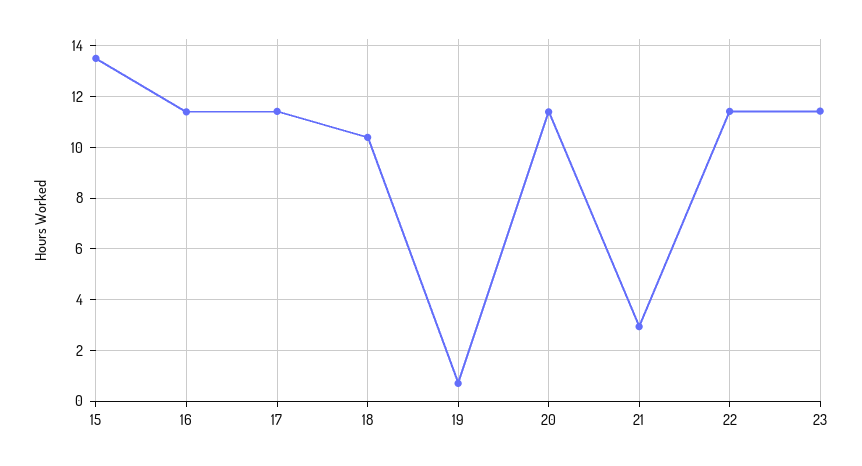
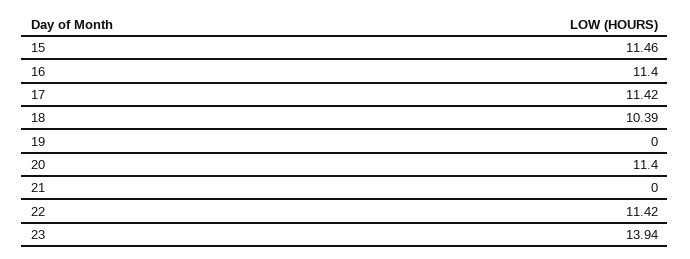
  {
-   "15": 13.5,
+   "15": 11.46,
    "16": 11.4,
    "17": 11.42,
    "18": 10.39,
-   "19": 0.75,
+   "19": 0,
    "20": 11.4,
-   "21": 3,
+   "21": 0,
    "22": 11.42,
-   "23": 11.5
+   "23": 13.94
  }

